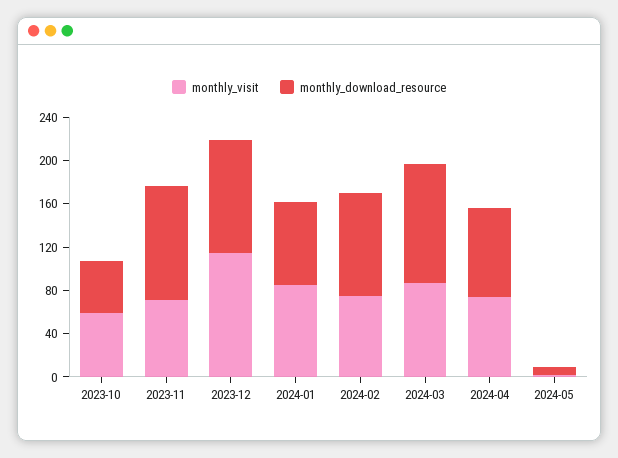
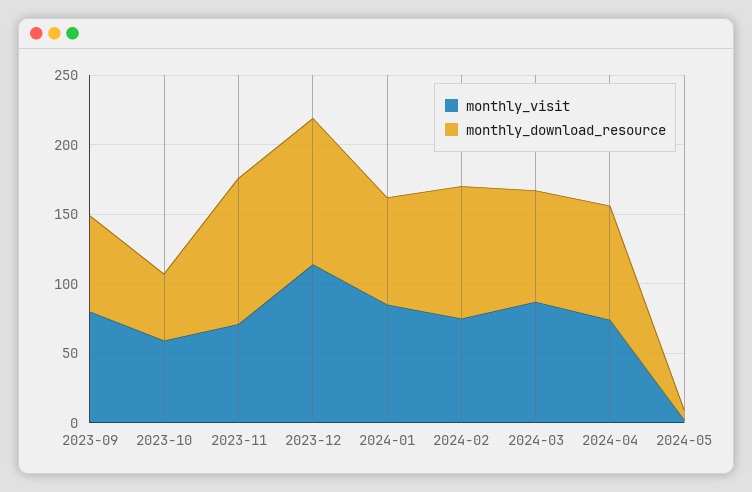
  {
    "monthly_visit": {
      "2023-10": 60,
      "2023-11": 70,
      "2023-12": 110,
      "2024-01": 90,
      "2024-02": 80,
      "2024-03": 90,
      "2024-04": 70,
-     "2024-05": 0
+     "2024-05": 0,
+     "2023-09": 80
    },
    "monthly_download_resource": {
      "2023-10": 50,
      "2023-11": 110,
      "2023-12": 110,
      "2024-01": 80,
      "2024-02": 100,
-     "2024-03": 110,
+     "2024-03": 80,
      "2024-04": 80,
-     "2024-05": 10
+     "2024-05": 10,
+     "2023-09": 70
    }
  }

